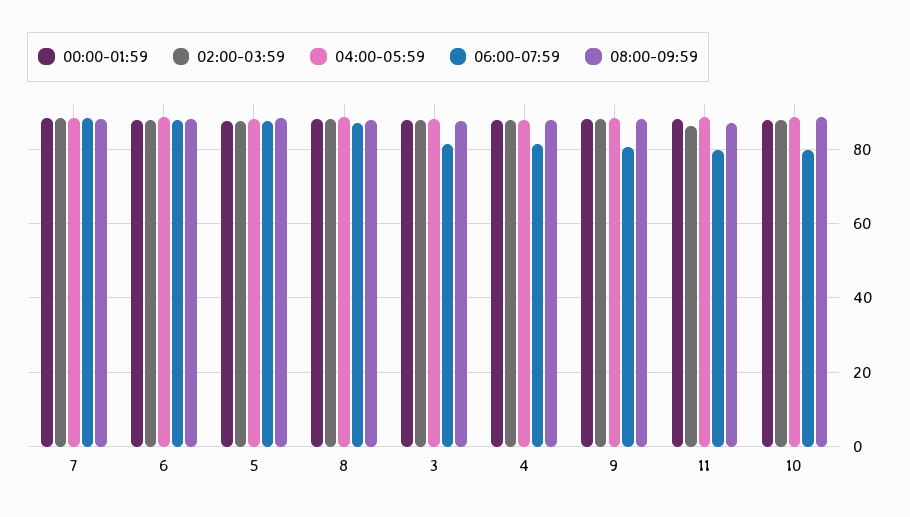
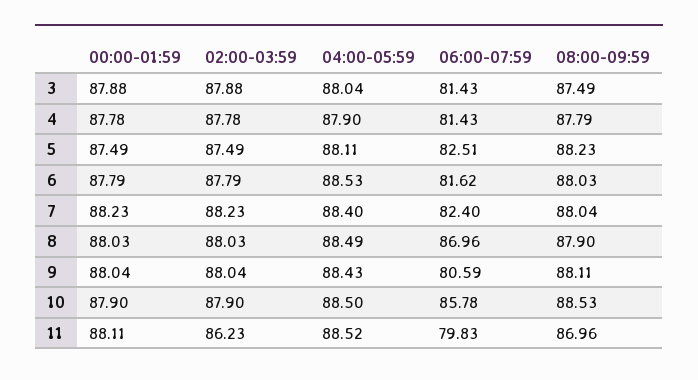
  {
    "00:00-01:59": {
      "7": 88.23,
      "6": 87.79,
      "5": 87.49,
      "8": 88.03,
      "3": 87.88,
      "4": 87.78,
      "9": 88.04,
      "11": 88.11,
      "10": 87.9
    },
    "02:00-03:59": {
      "7": 88.23,
      "6": 87.79,
      "5": 87.49,
      "8": 88.03,
      "3": 87.88,
      "4": 87.78,
      "9": 88.04,
      "11": 86.23,
      "10": 87.9
    },
    "04:00-05:59": {
      "7": 88.4,
      "6": 88.53,
      "5": 88.11,
      "8": 88.49,
      "3": 88.04,
      "4": 87.9,
      "9": 88.43,
      "11": 88.52,
      "10": 88.5
    },
    "06:00-07:59": {
-     "7": 88,
+     "7": 82.4,
-     "6": 88,
+     "6": 81.62,
-     "5": 88,
+     "5": 82.51,
      "8": 86.96,
      "3": 81.43,
      "4": 81.43,
      "9": 80.59,
      "11": 79.83,
-     "10": 80
+     "10": 85.78
    },
    "08:00-09:59": {
      "7": 88.04,
      "6": 88.03,
      "5": 88.23,
      "8": 87.9,
      "3": 87.49,
      "4": 87.79,
      "9": 88.11,
      "11": 86.96,
      "10": 88.53
    }
  }

